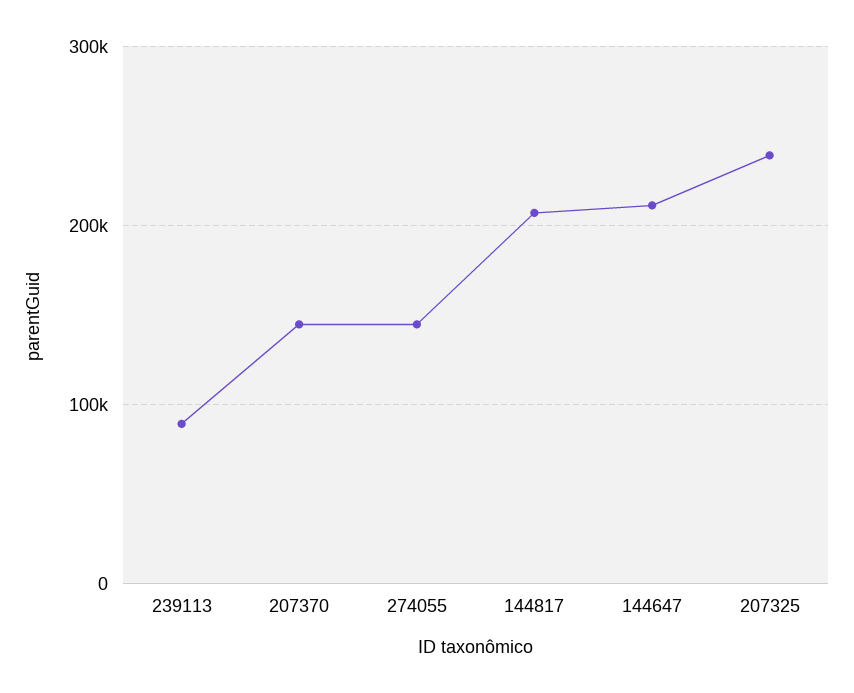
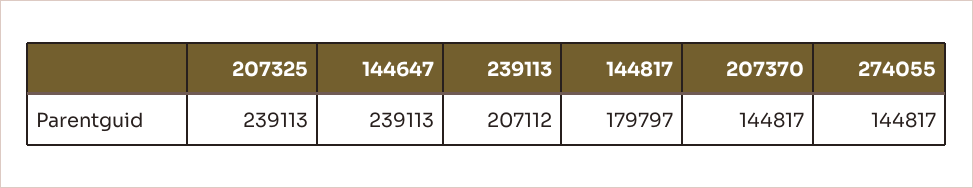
  {
-   "239113": 90000,
+   "239113": 207112,
    "207370": 144817,
    "274055": 144817,
-   "144817": 210000,
+   "144817": 179797,
-   "144647": 210000,
+   "144647": 239113,
    "207325": 239113
  }

